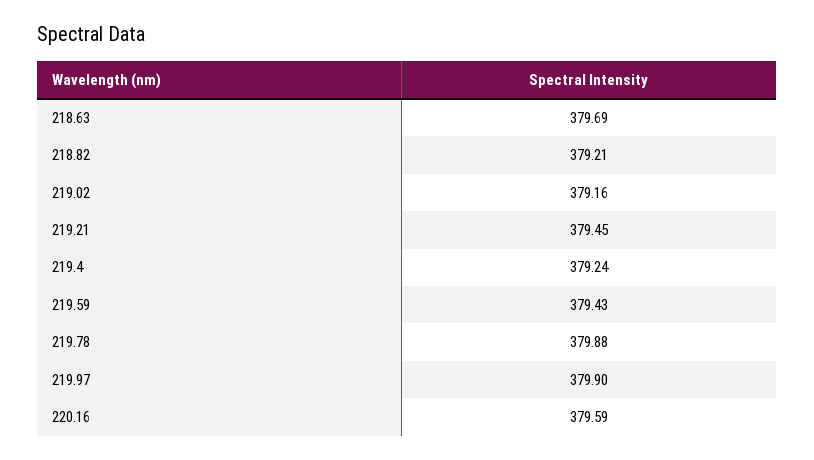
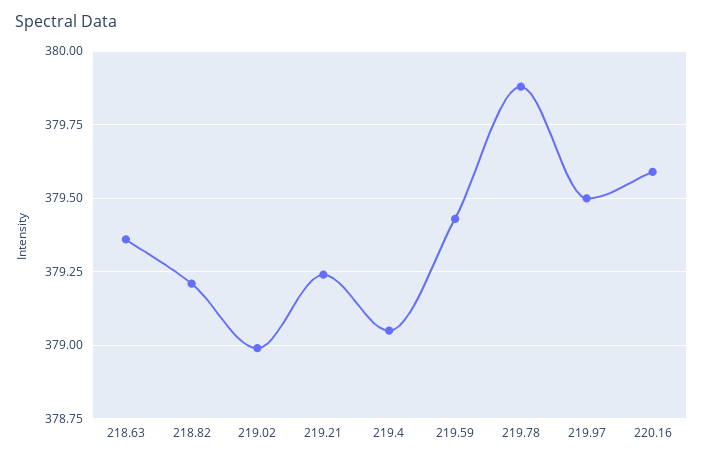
  {
-   "218.63": 379.69,
+   "218.63": 379.35,
    "218.82": 379.21,
-   "219.02": 379.16,
+   "219.02": 379,
-   "219.21": 379.45,
+   "219.21": 379.25,
-   "219.4": 379.24,
+   "219.4": 379.05,
    "219.59": 379.43,
    "219.78": 379.88,
-   "219.97": 379.9,
+   "219.97": 379.5,
    "220.16": 379.59
  }

